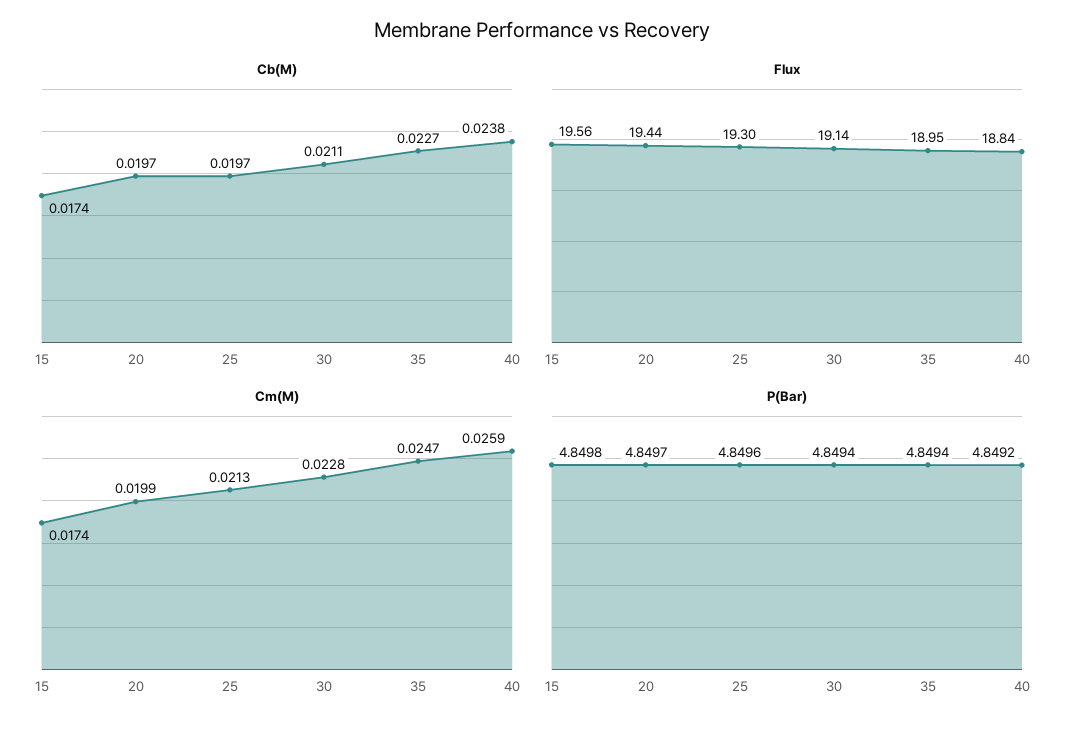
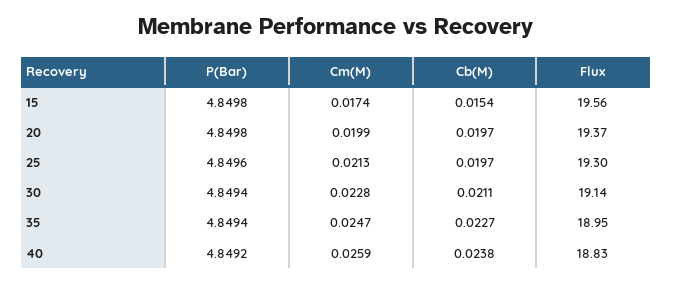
  {
    "Cb(M)": {
-     "15": 0.0174,
+     "15": 0.0154,
      "20": 0.0197,
      "25": 0.0197,
      "30": 0.0211,
      "35": 0.0227,
      "40": 0.0238
    },
    "Flux": {
      "15": 19.56,
-     "20": 19.44,
+     "20": 19.37,
      "25": 19.3,
      "30": 19.14,
      "35": 18.95,
-     "40": 18.84
+     "40": 18.83
    },
    "Cm(M)": {
      "15": 0.0174,
      "20": 0.0199,
      "25": 0.0213,
      "30": 0.0228,
      "35": 0.0247,
      "40": 0.0259
    },
    "P(Bar)": {
      "15": 4.8498,
-     "20": 4.8497,
+     "20": 4.8498,
      "25": 4.8496,
      "30": 4.8494,
      "35": 4.8494,
      "40": 4.8492
    }
  }

